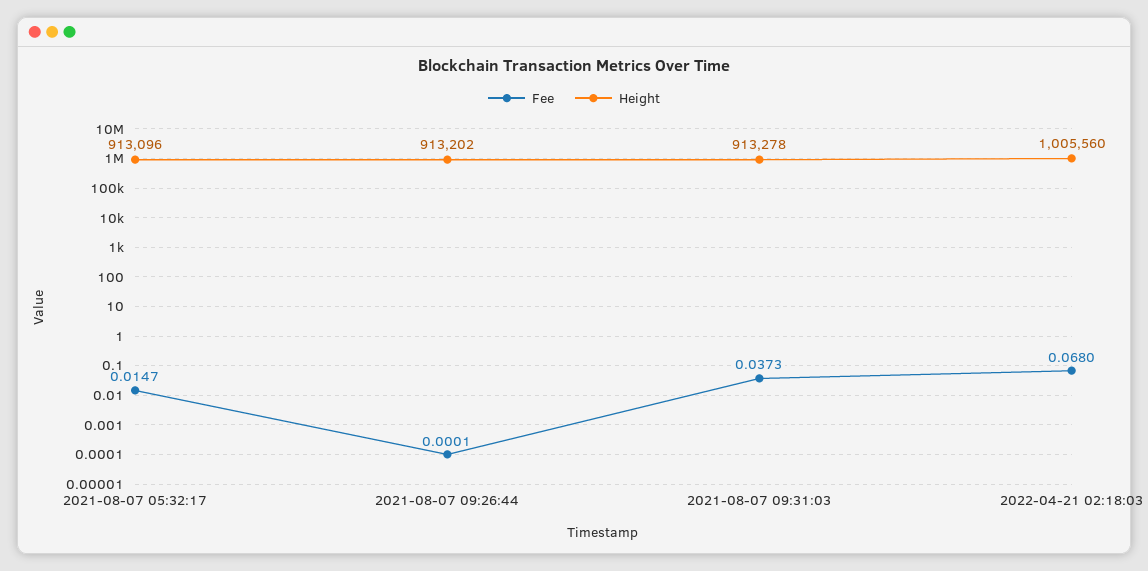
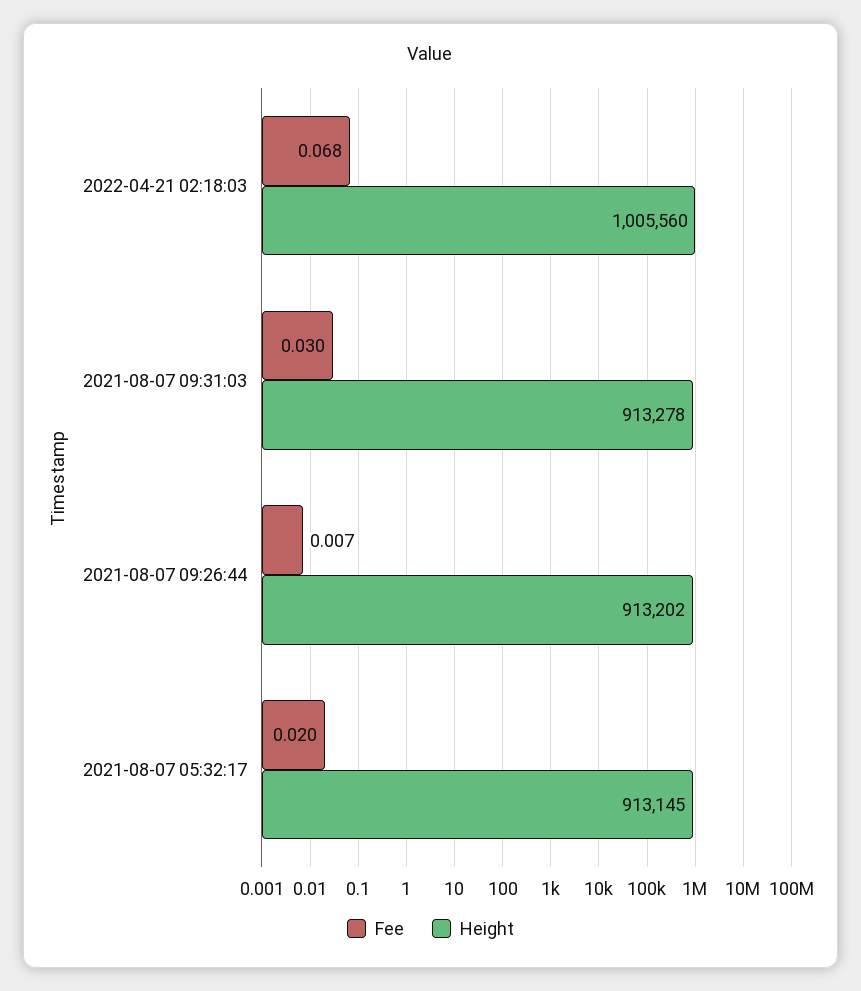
  {
    "Fee": {
-     "2021-08-07 05:32:17": 0.0147,
+     "2021-08-07 05:32:17": 0.02,
-     "2021-08-07 09:26:44": 0.0001,
+     "2021-08-07 09:26:44": 0.007,
-     "2021-08-07 09:31:03": 0.0373,
+     "2021-08-07 09:31:03": 0.03,
      "2022-04-21 02:18:03": 0.068
    },
    "Height": {
-     "2021-08-07 05:32:17": 913096,
+     "2021-08-07 05:32:17": 913145,
      "2021-08-07 09:26:44": 913202,
      "2021-08-07 09:31:03": 913278,
      "2022-04-21 02:18:03": 1005560
    }
  }

